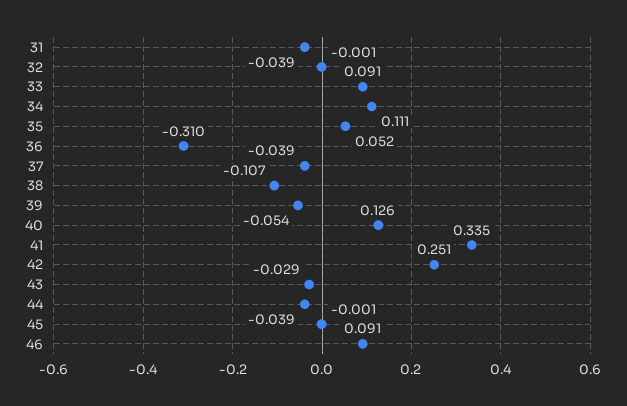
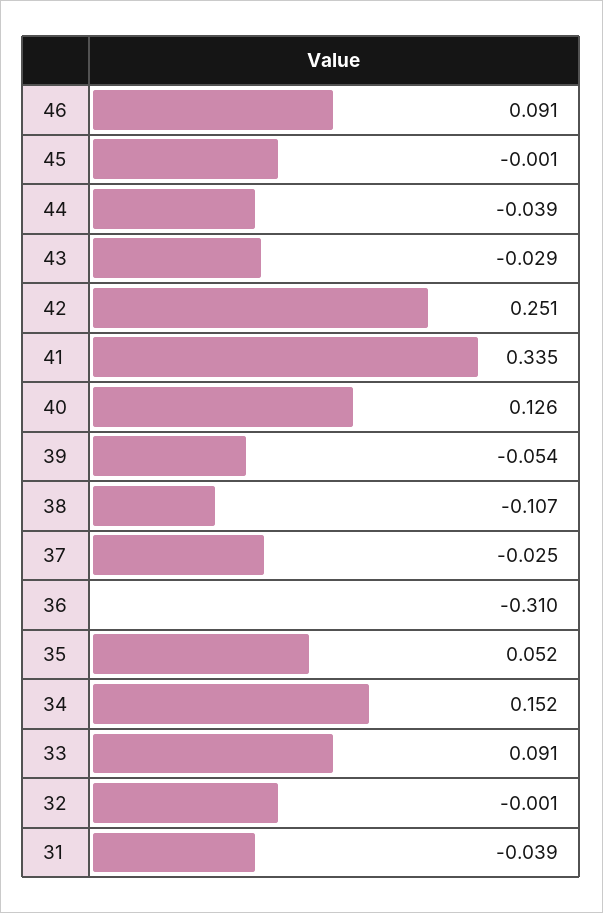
  {
    "31": -0.039,
    "32": -0.001,
    "33": 0.091,
-   "34": 0.111,
+   "34": 0.152,
    "35": 0.052,
    "36": -0.31,
-   "37": -0.039,
+   "37": -0.025,
    "38": -0.107,
    "39": -0.054,
    "40": 0.126,
    "41": 0.335,
    "42": 0.251,
    "43": -0.029,
    "44": -0.039,
    "45": -0.001,
    "46": 0.091
  }

